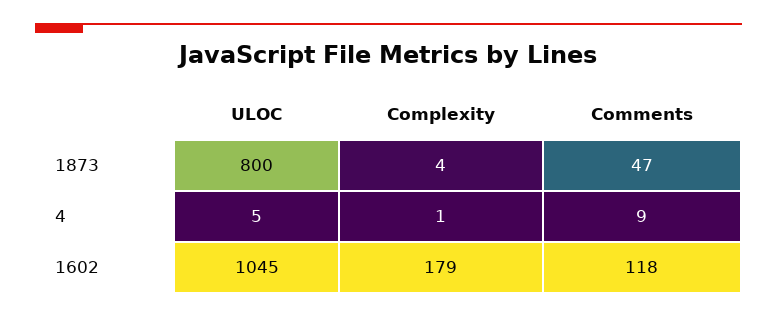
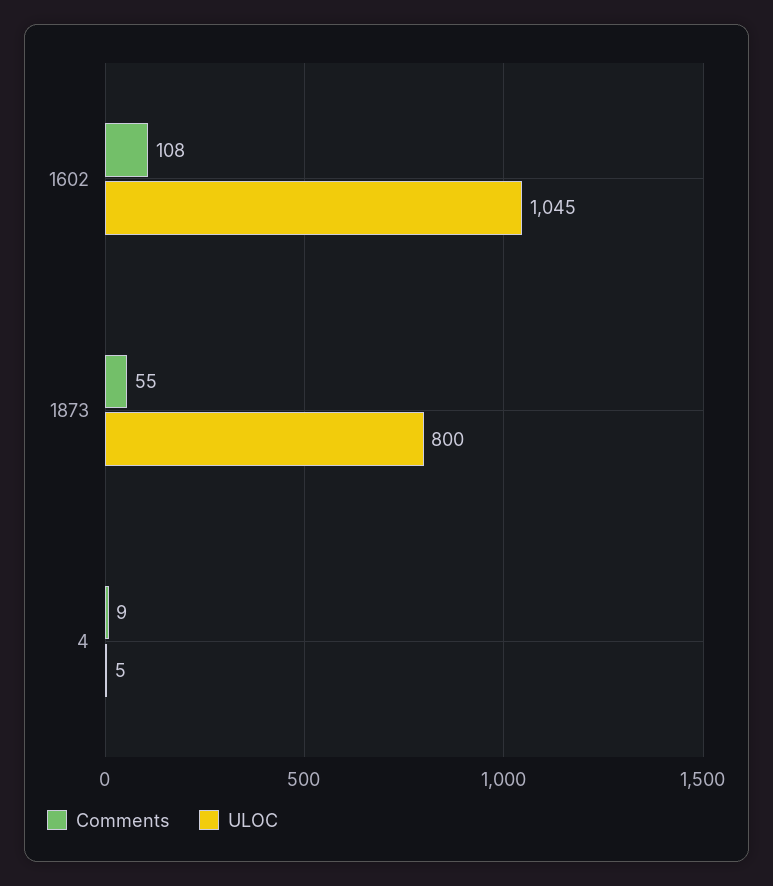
  {
    "ULOC": {
      "1873": 800,
      "4": 5,
      "1602": 1045
    },
-   "Complexity": {
-     "1873": 4,
-     "4": 1,
-     "1602": 179
-   },
    "Comments": {
-     "1873": 47,
+     "1873": 55,
      "4": 9,
-     "1602": 118
+     "1602": 108
    }
  }

